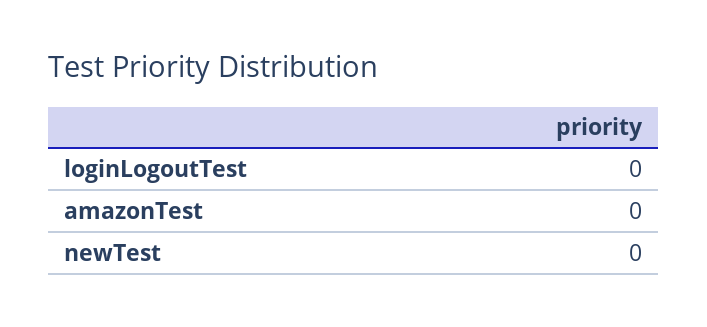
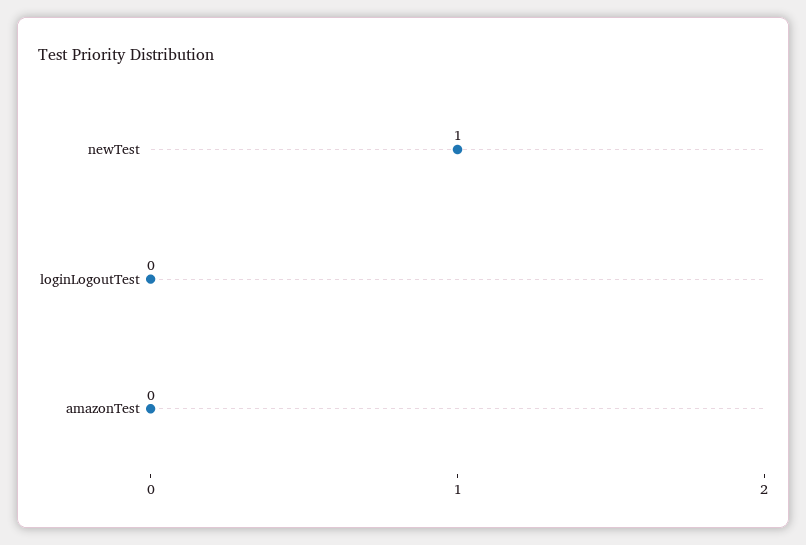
  {
    "loginLogoutTest": 0,
    "amazonTest": 0,
-   "newTest": 0
+   "newTest": 1
  }

